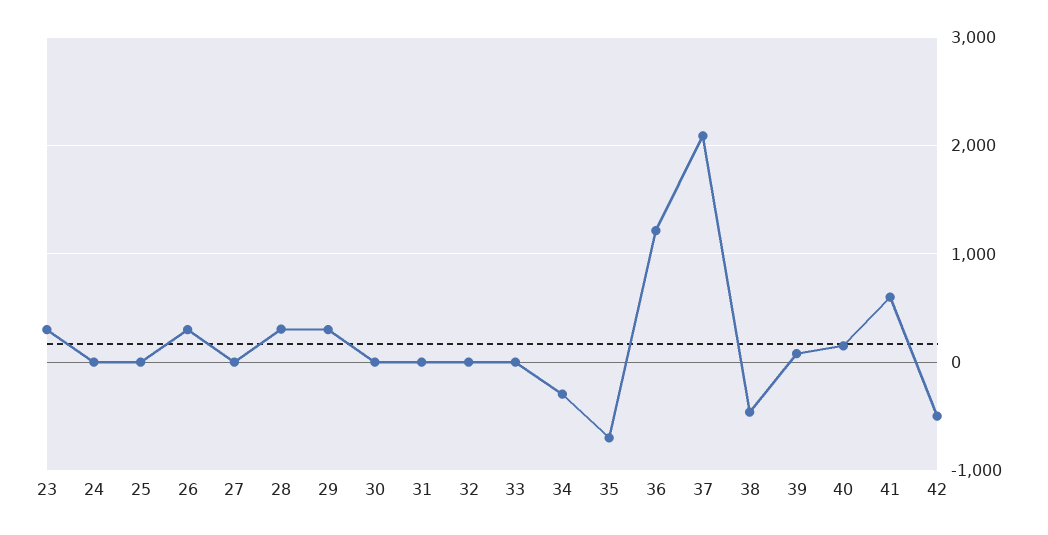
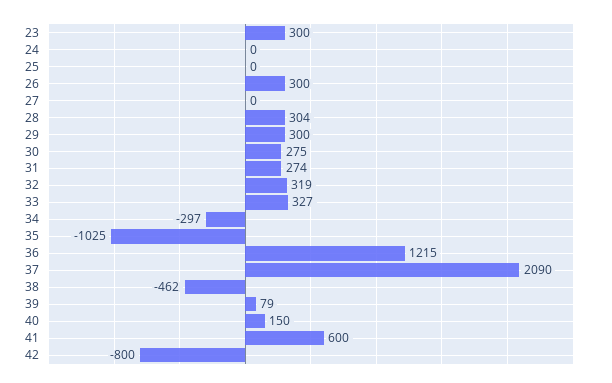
  {
    "23": 300,
    "24": 0,
    "25": 0,
    "26": 300,
    "27": 0,
    "28": 304,
    "29": 300,
-   "30": 0,
+   "30": 275,
-   "31": 0,
+   "31": 274,
-   "32": 0,
+   "32": 319,
-   "33": 0,
+   "33": 327,
    "34": -297,
-   "35": -700,
+   "35": -1025,
    "36": 1215,
    "37": 2090,
    "38": -462,
    "39": 79,
    "40": 150,
    "41": 600,
-   "42": -500
+   "42": -800
  }

